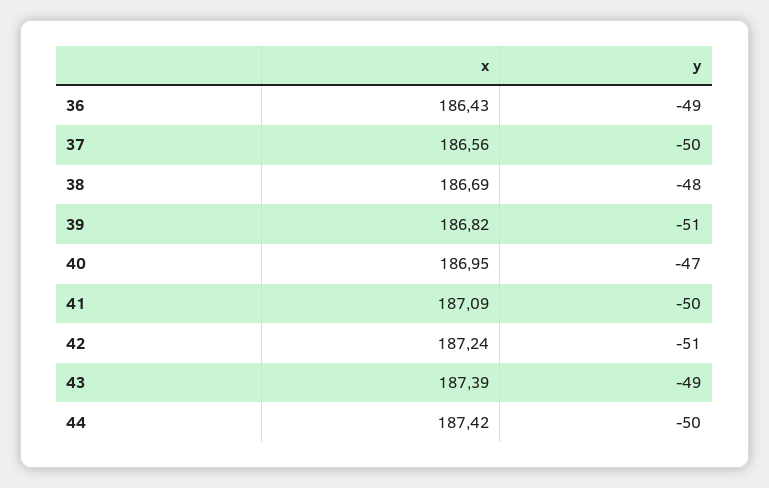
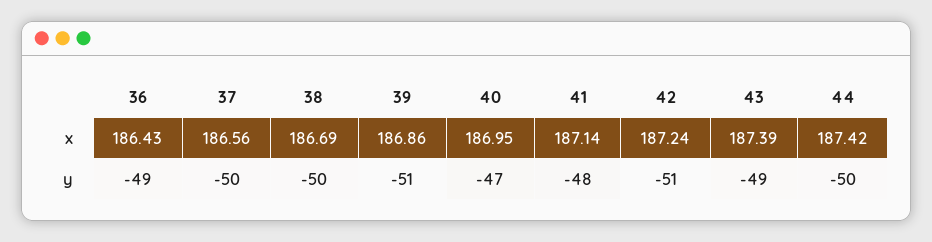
  {
    "x": {
      "36": 186.43,
      "37": 186.56,
      "38": 186.69,
-     "39": 186.82,
+     "39": 186.86,
      "40": 186.95,
-     "41": 187.09,
+     "41": 187.14,
      "42": 187.24,
      "43": 187.39,
      "44": 187.42
    },
    "y": {
      "36": -49,
      "37": -50,
-     "38": -48,
+     "38": -50,
      "39": -51,
      "40": -47,
-     "41": -50,
+     "41": -48,
      "42": -51,
      "43": -49,
      "44": -50
    }
  }

